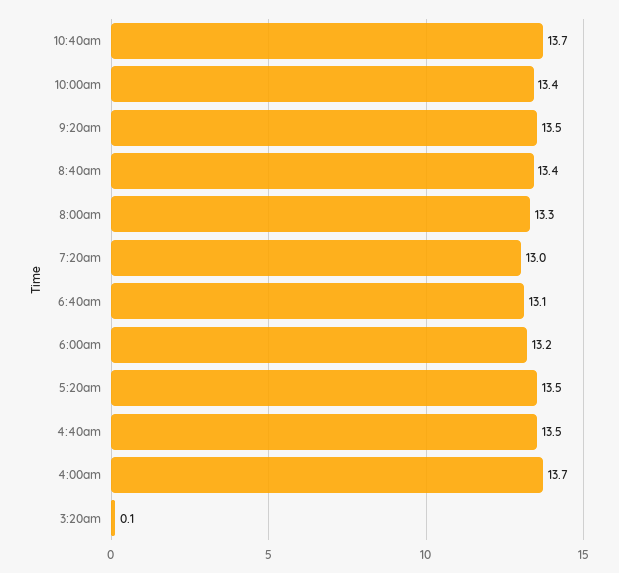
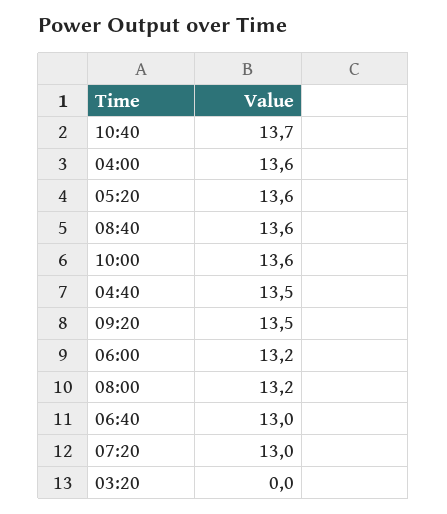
  {
    "10:40am": 13.7,
-   "10:00am": 13.4,
+   "10:00am": 13.6,
    "9:20am": 13.5,
-   "8:40am": 13.4,
+   "8:40am": 13.6,
-   "8:00am": 13.3,
+   "8:00am": 13.2,
    "7:20am": 13,
-   "6:40am": 13.1,
+   "6:40am": 13,
    "6:00am": 13.2,
-   "5:20am": 13.5,
+   "5:20am": 13.6,
    "4:40am": 13.5,
-   "4:00am": 13.7,
+   "4:00am": 13.6,
-   "3:20am": 0.1
+   "3:20am": 0
  }

